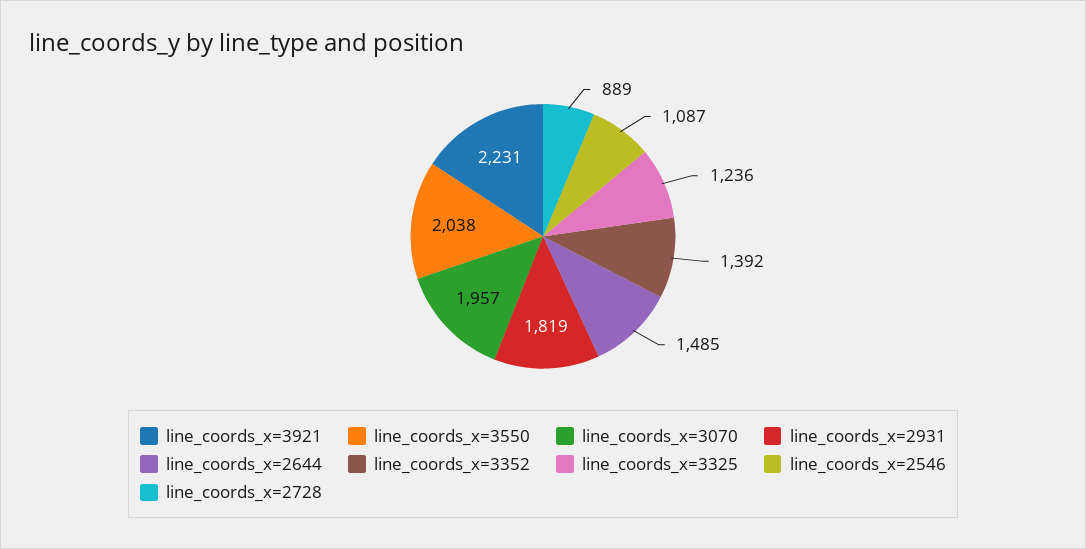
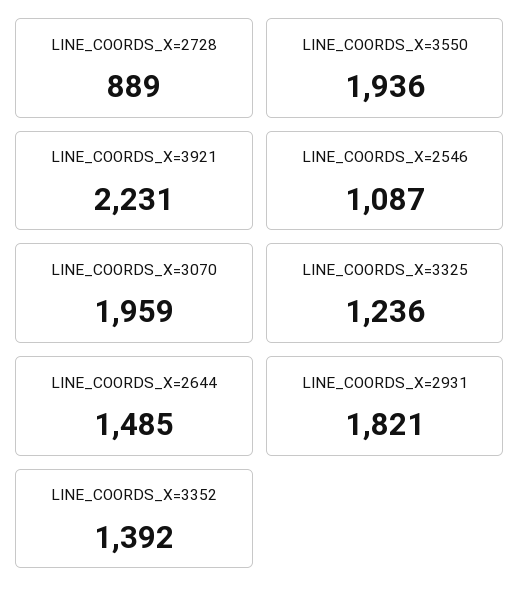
  {
    "line_coords_x=3921": 2231,
-   "line_coords_x=3550": 2038,
+   "line_coords_x=3550": 1936,
-   "line_coords_x=3070": 1957,
+   "line_coords_x=3070": 1959,
-   "line_coords_x=2931": 1819,
+   "line_coords_x=2931": 1821,
    "line_coords_x=2644": 1485,
    "line_coords_x=3352": 1392,
    "line_coords_x=3325": 1236,
    "line_coords_x=2546": 1087,
    "line_coords_x=2728": 889
  }

